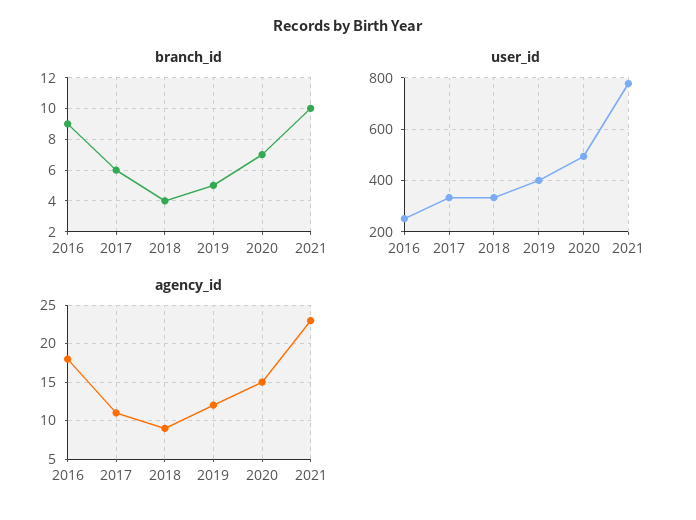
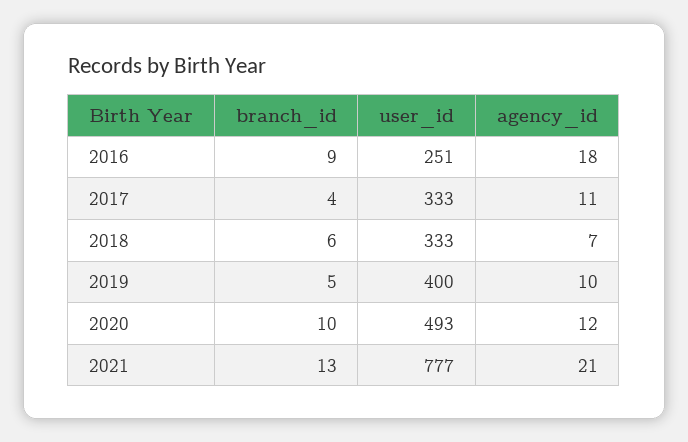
  {
    "branch_id": {
      "2016": 9,
-     "2017": 6,
+     "2017": 4,
-     "2018": 4,
+     "2018": 6,
      "2019": 5,
-     "2020": 7,
+     "2020": 10,
-     "2021": 10
+     "2021": 13
    },
    "user_id": {
      "2016": 251,
      "2017": 333,
      "2018": 333,
      "2019": 400,
      "2020": 493,
      "2021": 777
    },
    "agency_id": {
      "2016": 18,
      "2017": 11,
-     "2018": 9,
+     "2018": 7,
-     "2019": 12,
+     "2019": 10,
-     "2020": 15,
+     "2020": 12,
-     "2021": 23
+     "2021": 21
    }
  }

